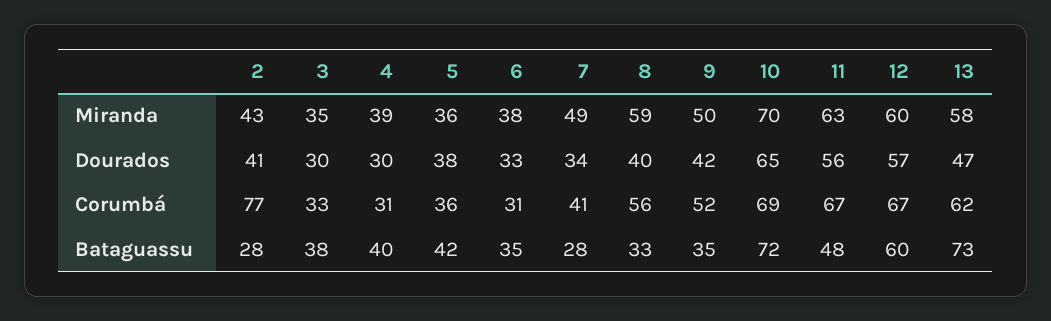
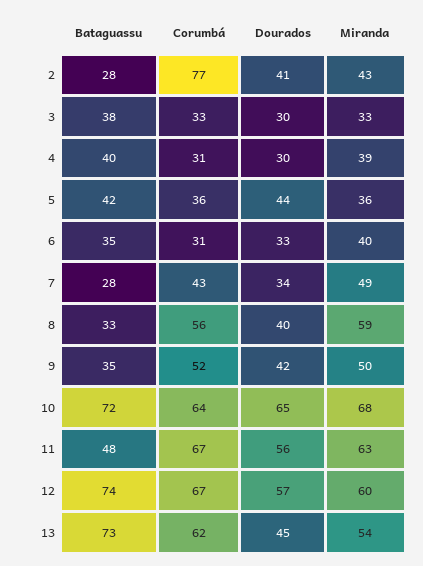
  {
    "2": {
      "Miranda": 43,
      "Dourados": 41,
      "Corumbá": 77,
      "Bataguassu": 28
    },
    "3": {
-     "Miranda": 35,
+     "Miranda": 33,
      "Dourados": 30,
      "Corumbá": 33,
      "Bataguassu": 38
    },
    "4": {
      "Miranda": 39,
      "Dourados": 30,
      "Corumbá": 31,
      "Bataguassu": 40
    },
    "5": {
      "Miranda": 36,
-     "Dourados": 38,
+     "Dourados": 44,
      "Corumbá": 36,
      "Bataguassu": 42
    },
    "6": {
-     "Miranda": 38,
+     "Miranda": 40,
      "Dourados": 33,
      "Corumbá": 31,
      "Bataguassu": 35
    },
    "7": {
      "Miranda": 49,
      "Dourados": 34,
-     "Corumbá": 41,
+     "Corumbá": 43,
      "Bataguassu": 28
    },
    "8": {
      "Miranda": 59,
      "Dourados": 40,
      "Corumbá": 56,
      "Bataguassu": 33
    },
    "9": {
      "Miranda": 50,
      "Dourados": 42,
      "Corumbá": 52,
      "Bataguassu": 35
    },
    "10": {
-     "Miranda": 70,
+     "Miranda": 68,
      "Dourados": 65,
-     "Corumbá": 69,
+     "Corumbá": 64,
      "Bataguassu": 72
    },
    "11": {
      "Miranda": 63,
      "Dourados": 56,
      "Corumbá": 67,
      "Bataguassu": 48
    },
    "12": {
      "Miranda": 60,
      "Dourados": 57,
      "Corumbá": 67,
-     "Bataguassu": 60
+     "Bataguassu": 74
    },
    "13": {
-     "Miranda": 58,
+     "Miranda": 54,
-     "Dourados": 47,
+     "Dourados": 45,
      "Corumbá": 62,
      "Bataguassu": 73
    }
  }

